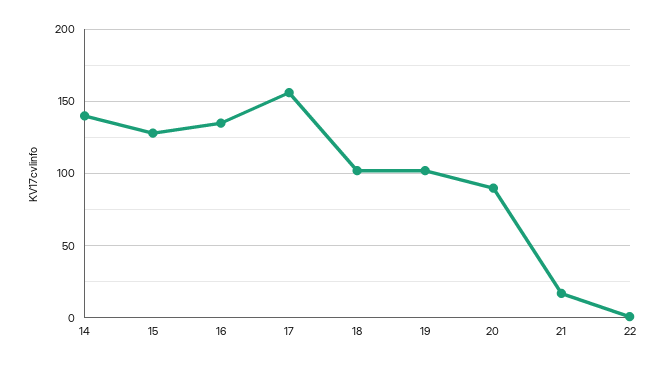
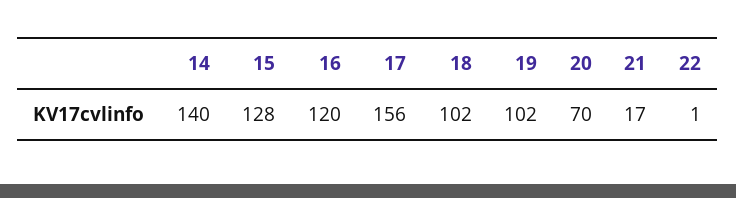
  {
    "14": 140,
    "15": 128,
-   "16": 135,
+   "16": 120,
    "17": 156,
    "18": 102,
    "19": 102,
-   "20": 90,
+   "20": 70,
    "21": 17,
    "22": 1
  }

